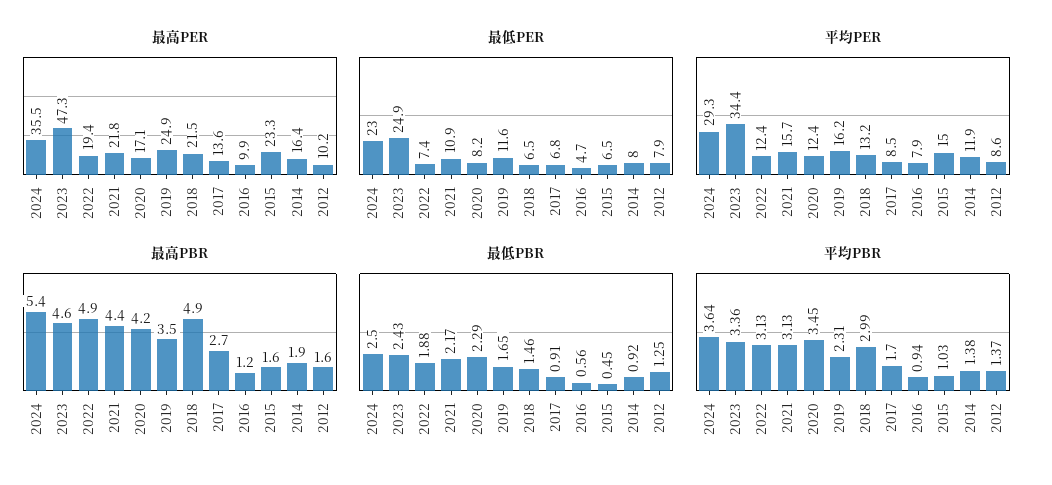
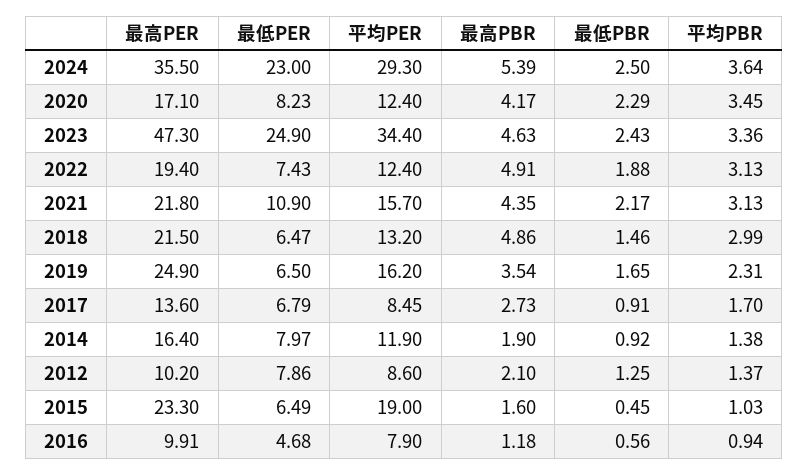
  {
    "最高PER": {
      "2024": 35.5,
      "2023": 47.3,
      "2022": 19.4,
      "2021": 21.8,
      "2020": 17.1,
      "2019": 24.9,
      "2018": 21.5,
      "2017": 13.6,
      "2016": 9.91,
      "2015": 23.3,
      "2014": 16.4,
      "2012": 10.2
    },
    "最低PER": {
      "2024": 23,
      "2023": 24.9,
      "2022": 7.43,
      "2021": 10.9,
      "2020": 8.23,
-     "2019": 11.6,
+     "2019": 6.5,
      "2018": 6.47,
      "2017": 6.79,
      "2016": 4.68,
      "2015": 6.49,
      "2014": 7.97,
      "2012": 7.86
    },
    "平均PER": {
      "2024": 29.3,
      "2023": 34.4,
      "2022": 12.4,
      "2021": 15.7,
      "2020": 12.4,
      "2019": 16.2,
      "2018": 13.2,
      "2017": 8.45,
      "2016": 7.9,
-     "2015": 15,
+     "2015": 19,
      "2014": 11.9,
      "2012": 8.6
    },
    "最高PBR": {
      "2024": 5.39,
      "2023": 4.63,
      "2022": 4.91,
      "2021": 4.35,
      "2020": 4.17,
      "2019": 3.54,
      "2018": 4.86,
      "2017": 2.73,
      "2016": 1.18,
      "2015": 1.6,
      "2014": 1.9,
-     "2012": 1.6
+     "2012": 2.1
    },
    "最低PBR": {
      "2024": 2.5,
      "2023": 2.43,
      "2022": 1.88,
      "2021": 2.17,
      "2020": 2.29,
      "2019": 1.65,
      "2018": 1.46,
      "2017": 0.91,
      "2016": 0.56,
      "2015": 0.45,
      "2014": 0.92,
      "2012": 1.25
    },
    "平均PBR": {
      "2024": 3.64,
      "2023": 3.36,
      "2022": 3.13,
      "2021": 3.13,
      "2020": 3.45,
      "2019": 2.31,
      "2018": 2.99,
      "2017": 1.7,
      "2016": 0.94,
      "2015": 1.03,
      "2014": 1.38,
      "2012": 1.37
    }
  }

